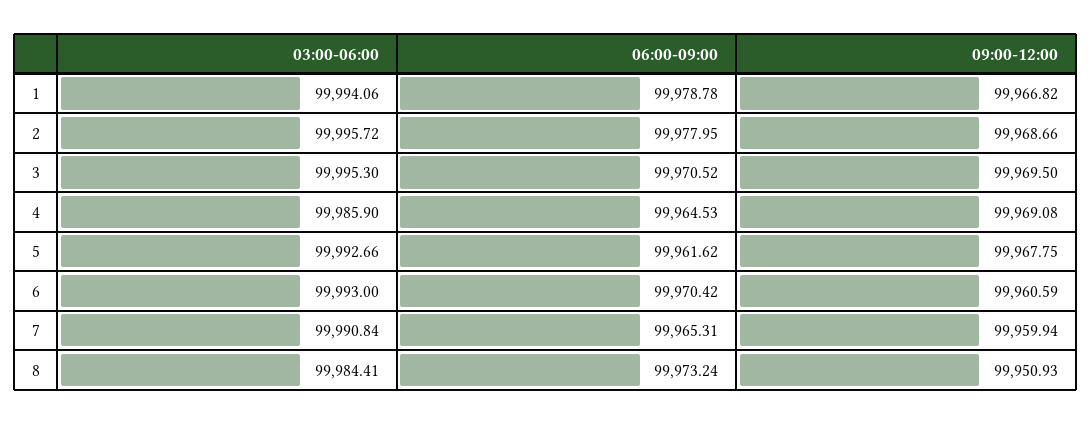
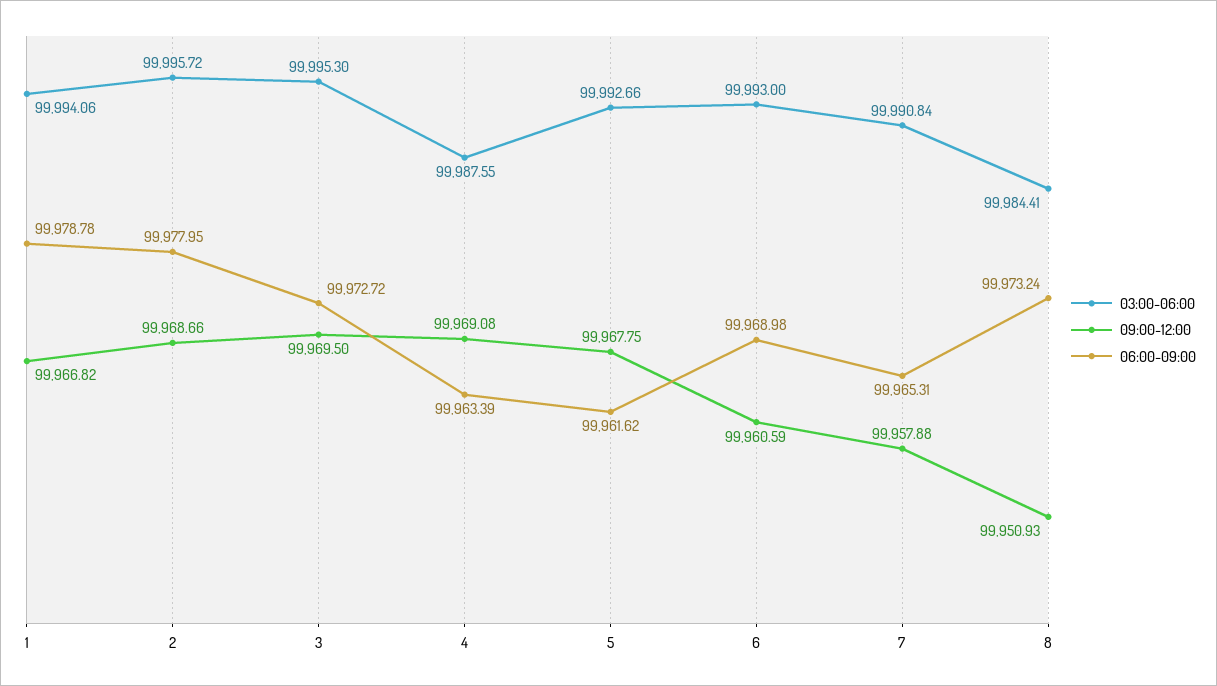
  {
    "03:00-06:00": {
      "1": 99994.06,
      "2": 99995.72,
      "3": 99995.3,
-     "4": 99985.9,
+     "4": 99987.55,
      "5": 99992.66,
      "6": 99993,
      "7": 99990.84,
      "8": 99984.41
    },
    "06:00-09:00": {
      "1": 99978.78,
      "2": 99977.95,
-     "3": 99970.52,
+     "3": 99972.72,
-     "4": 99964.53,
+     "4": 99963.39,
      "5": 99961.62,
-     "6": 99970.42,
+     "6": 99968.98,
      "7": 99965.31,
      "8": 99973.24
    },
    "09:00-12:00": {
      "1": 99966.82,
      "2": 99968.66,
      "3": 99969.5,
      "4": 99969.08,
      "5": 99967.75,
      "6": 99960.59,
-     "7": 99959.94,
+     "7": 99957.88,
      "8": 99950.93
    }
  }

